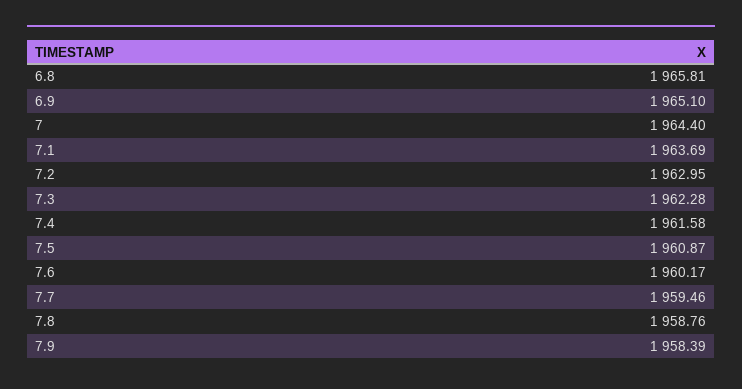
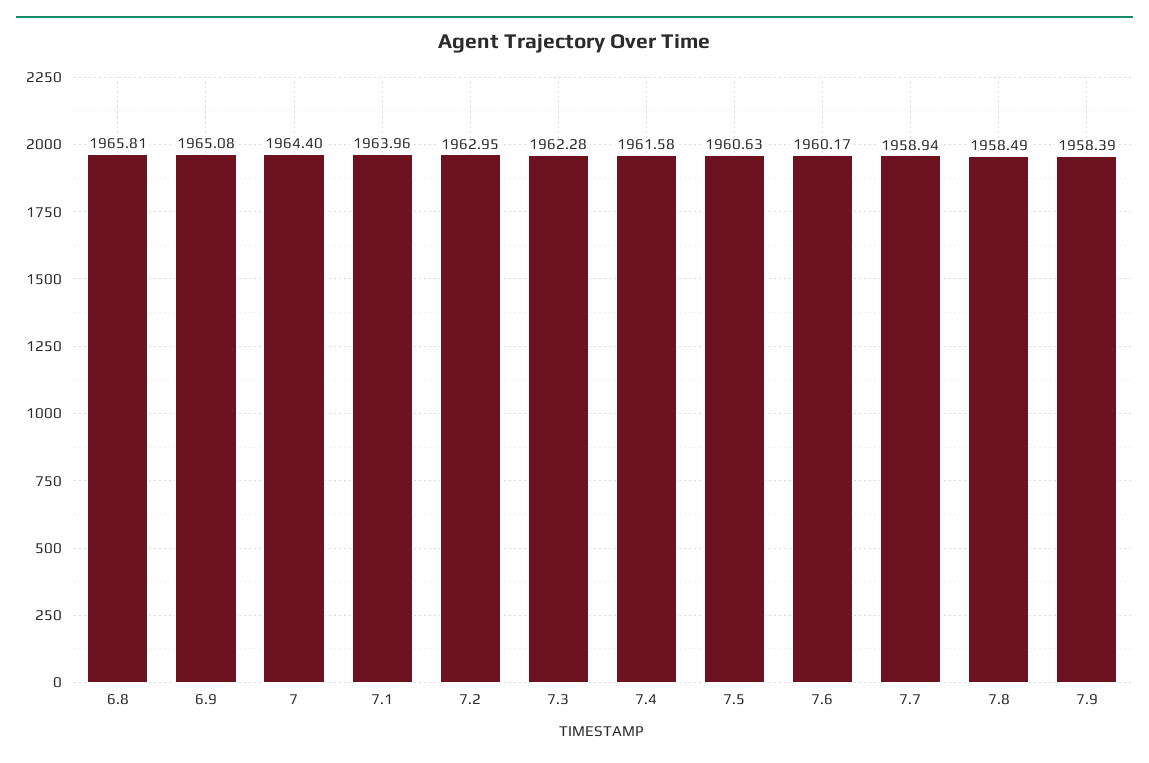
  {
    "6.8": 1965.81,
-   "6.9": 1965.1,
+   "6.9": 1965.08,
    "7": 1964.4,
-   "7.1": 1963.69,
+   "7.1": 1963.96,
    "7.2": 1962.95,
    "7.3": 1962.28,
    "7.4": 1961.58,
-   "7.5": 1960.87,
+   "7.5": 1960.63,
    "7.6": 1960.17,
-   "7.7": 1959.46,
+   "7.7": 1958.94,
-   "7.8": 1958.76,
+   "7.8": 1958.49,
    "7.9": 1958.39
  }

